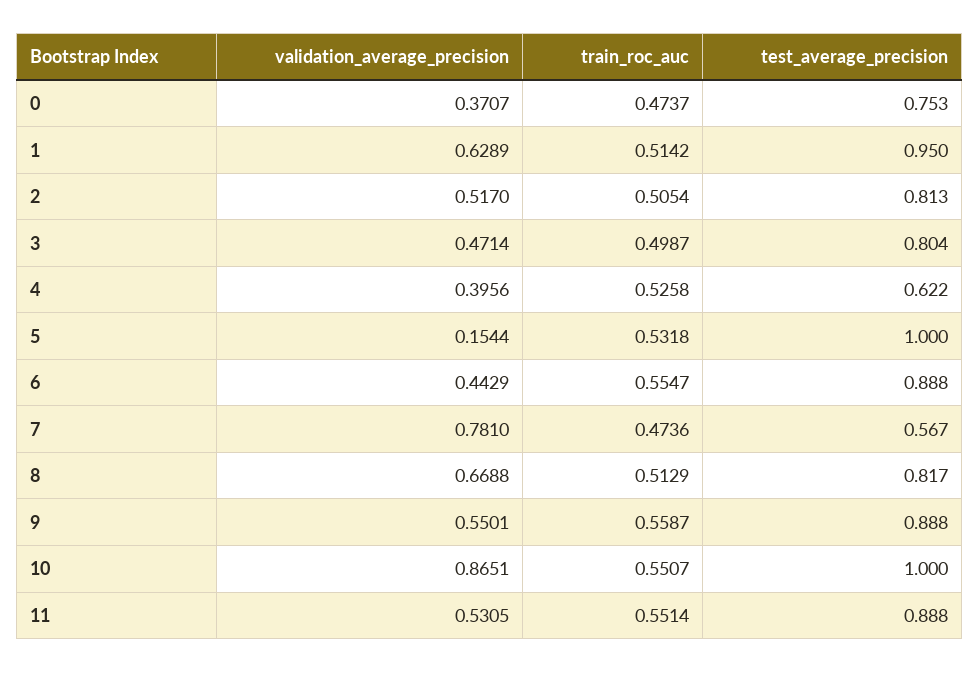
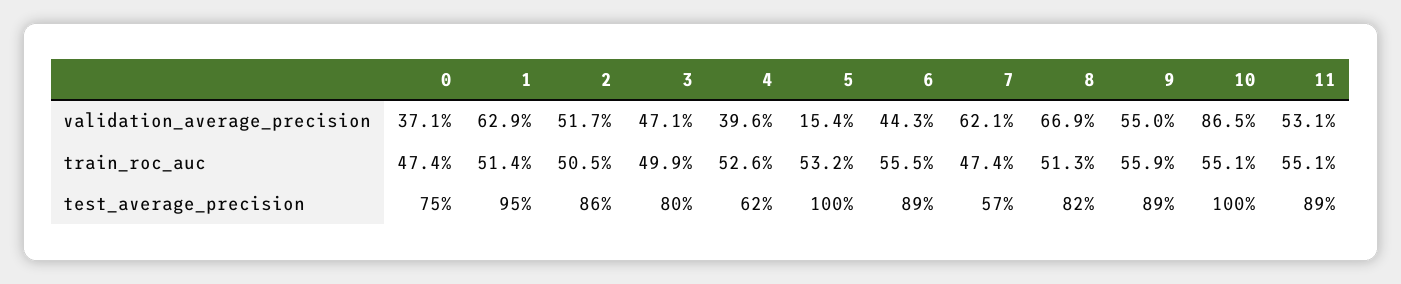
  {
    "validation_average_precision": {
      "0": 0.3707,
      "1": 0.6289,
      "2": 0.517,
      "3": 0.4714,
      "4": 0.3956,
      "5": 0.1544,
      "6": 0.4429,
-     "7": 0.781,
+     "7": 0.621,
      "8": 0.6688,
      "9": 0.5501,
      "10": 0.8651,
      "11": 0.5305
    },
    "train_roc_auc": {
      "0": 0.4737,
      "1": 0.5142,
      "2": 0.5054,
      "3": 0.4987,
      "4": 0.5258,
      "5": 0.5318,
      "6": 0.5547,
      "7": 0.4736,
      "8": 0.5129,
      "9": 0.5587,
      "10": 0.5507,
      "11": 0.5514
    },
    "test_average_precision": {
      "0": 0.753,
      "1": 0.95,
-     "2": 0.813,
+     "2": 0.86,
      "3": 0.804,
      "4": 0.622,
      "5": 1,
      "6": 0.888,
      "7": 0.567,
      "8": 0.817,
      "9": 0.888,
      "10": 1,
      "11": 0.888
    }
  }

